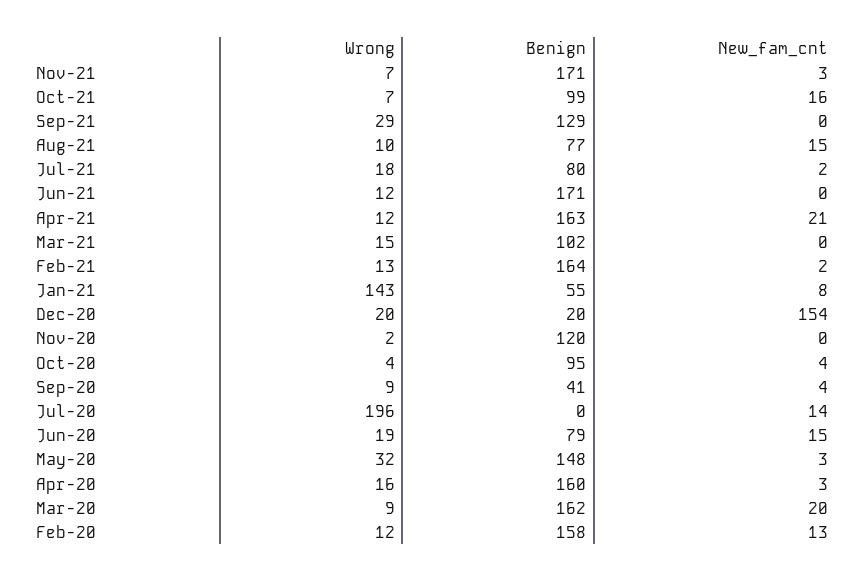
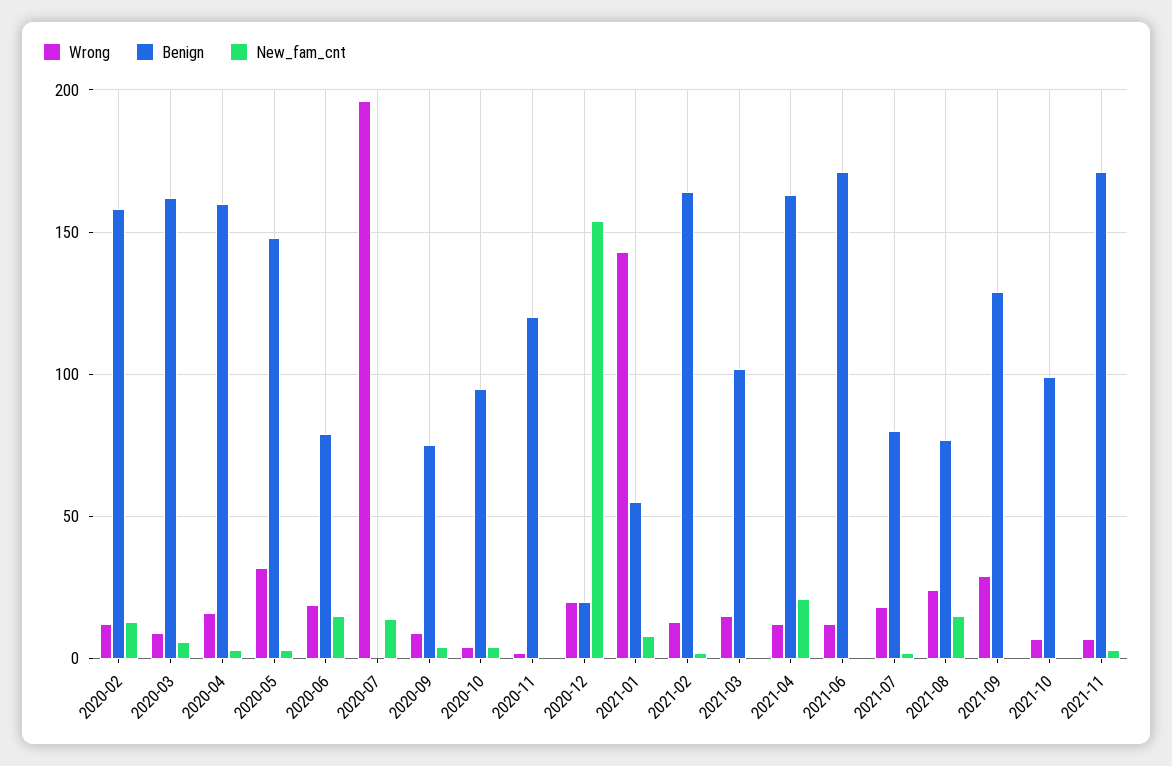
  {
    "Wrong": {
      "Nov-21": 7,
      "Oct-21": 7,
      "Sep-21": 29,
-     "Aug-21": 10,
+     "Aug-21": 25,
      "Jul-21": 18,
      "Jun-21": 12,
      "Apr-21": 12,
      "Mar-21": 15,
      "Feb-21": 13,
      "Jan-21": 143,
      "Dec-20": 20,
      "Nov-20": 2,
      "Oct-20": 4,
      "Sep-20": 9,
      "Jul-20": 196,
      "Jun-20": 19,
      "May-20": 32,
      "Apr-20": 16,
      "Mar-20": 9,
      "Feb-20": 12
    },
    "Benign": {
      "Nov-21": 171,
      "Oct-21": 99,
      "Sep-21": 129,
      "Aug-21": 77,
      "Jul-21": 80,
      "Jun-21": 171,
      "Apr-21": 163,
      "Mar-21": 102,
      "Feb-21": 164,
      "Jan-21": 55,
      "Dec-20": 20,
      "Nov-20": 120,
      "Oct-20": 95,
-     "Sep-20": 41,
+     "Sep-20": 75,
      "Jul-20": 0,
      "Jun-20": 79,
      "May-20": 148,
      "Apr-20": 160,
      "Mar-20": 162,
      "Feb-20": 158
    },
    "New_fam_cnt": {
      "Nov-21": 3,
-     "Oct-21": 16,
+     "Oct-21": 0,
      "Sep-21": 0,
      "Aug-21": 15,
      "Jul-21": 2,
      "Jun-21": 0,
      "Apr-21": 21,
      "Mar-21": 0,
      "Feb-21": 2,
      "Jan-21": 8,
      "Dec-20": 154,
      "Nov-20": 0,
      "Oct-20": 4,
      "Sep-20": 4,
      "Jul-20": 14,
      "Jun-20": 15,
      "May-20": 3,
      "Apr-20": 3,
-     "Mar-20": 20,
+     "Mar-20": 5,
      "Feb-20": 13
    }
  }

